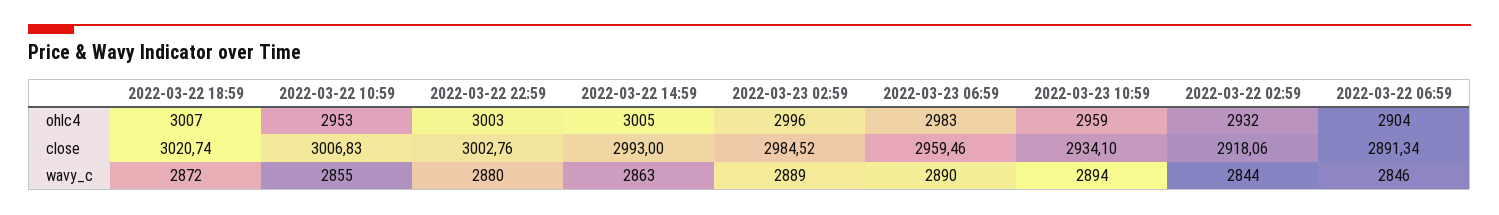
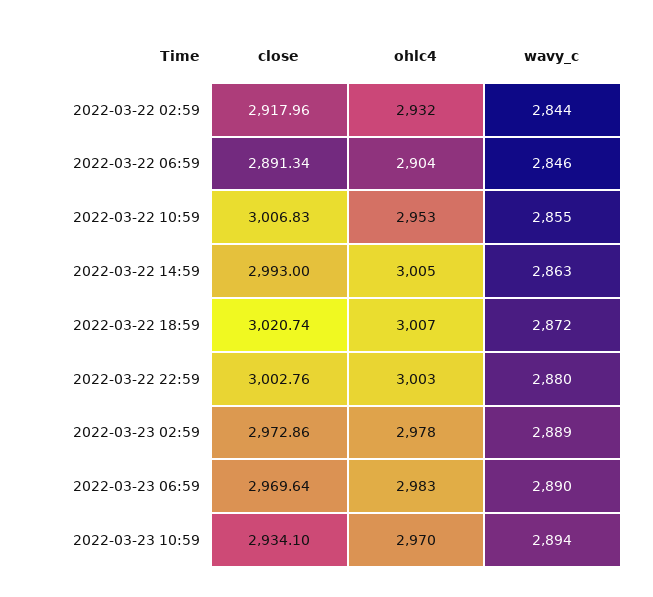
  {
    "2022-03-22 18:59": {
      "ohlc4": 3007,
      "close": 3020.74,
      "wavy_c": 2872
    },
    "2022-03-22 10:59": {
      "ohlc4": 2953,
      "close": 3006.83,
      "wavy_c": 2855
    },
    "2022-03-22 22:59": {
      "ohlc4": 3003,
      "close": 3002.76,
      "wavy_c": 2880
    },
    "2022-03-22 14:59": {
      "ohlc4": 3005,
      "close": 2993,
      "wavy_c": 2863
    },
    "2022-03-23 02:59": {
-     "ohlc4": 2996,
+     "ohlc4": 2978,
-     "close": 2984.52,
+     "close": 2972.86,
      "wavy_c": 2889
    },
    "2022-03-23 06:59": {
      "ohlc4": 2983,
-     "close": 2959.46,
+     "close": 2969.64,
      "wavy_c": 2890
    },
    "2022-03-23 10:59": {
-     "ohlc4": 2959,
+     "ohlc4": 2970,
      "close": 2934.1,
      "wavy_c": 2894
    },
    "2022-03-22 02:59": {
      "ohlc4": 2932,
-     "close": 2918.06,
+     "close": 2917.96,
      "wavy_c": 2844
    },
    "2022-03-22 06:59": {
      "ohlc4": 2904,
      "close": 2891.34,
      "wavy_c": 2846
    }
  }

